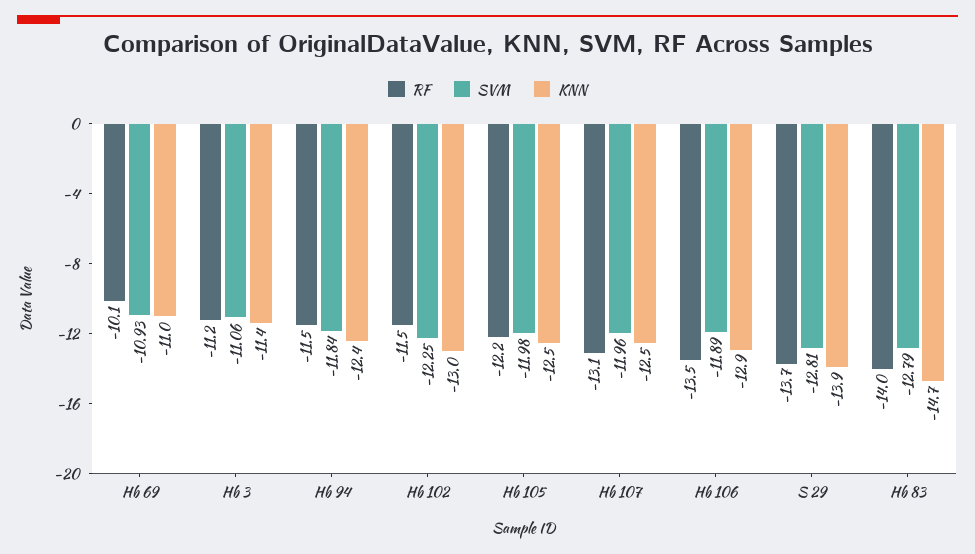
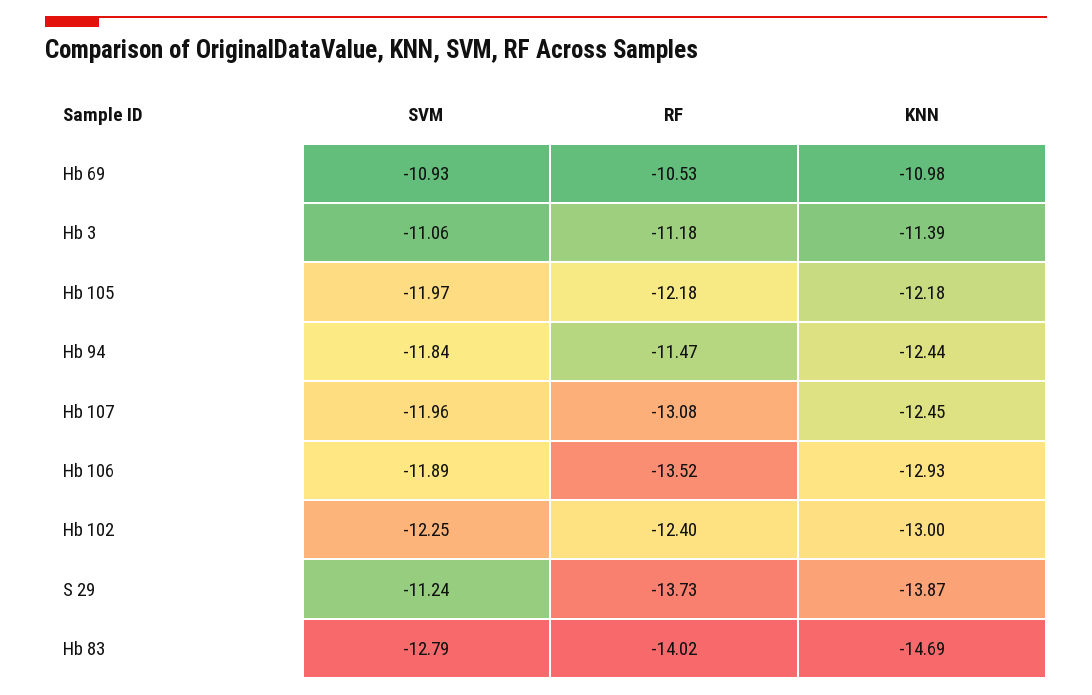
  {
    "RF": {
-     "Hb 69": -10.1,
+     "Hb 69": -10.53,
      "Hb 3": -11.18,
      "Hb 94": -11.47,
-     "Hb 102": -11.5,
+     "Hb 102": -12.4,
      "Hb 105": -12.18,
      "Hb 107": -13.08,
      "Hb 106": -13.52,
      "S 29": -13.73,
      "Hb 83": -14.02
    },
    "SVM": {
      "Hb 69": -10.93,
      "Hb 3": -11.06,
      "Hb 94": -11.84,
      "Hb 102": -12.25,
-     "Hb 105": -11.98,
+     "Hb 105": -11.97,
      "Hb 107": -11.96,
      "Hb 106": -11.89,
-     "S 29": -12.81,
+     "S 29": -11.24,
      "Hb 83": -12.79
    },
    "KNN": {
      "Hb 69": -10.98,
      "Hb 3": -11.39,
      "Hb 94": -12.44,
      "Hb 102": -13,
-     "Hb 105": -12.5,
+     "Hb 105": -12.18,
      "Hb 107": -12.45,
      "Hb 106": -12.93,
      "S 29": -13.87,
      "Hb 83": -14.69
    }
  }

